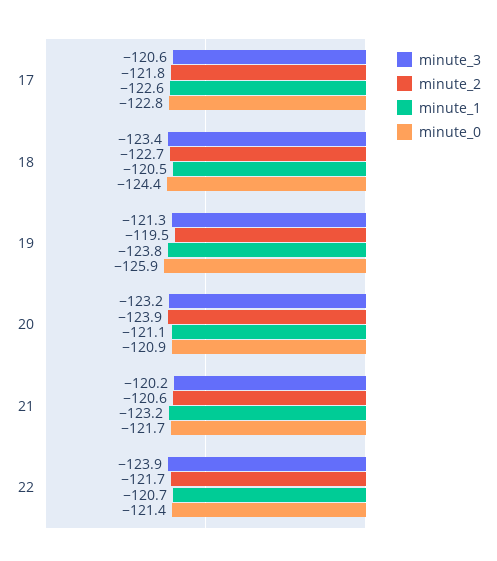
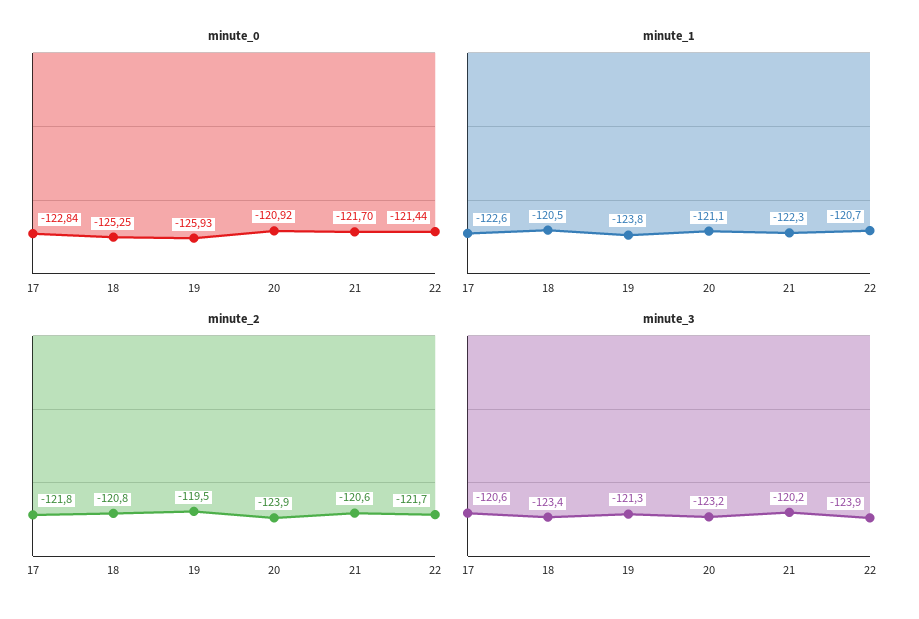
  {
    "minute_3": {
      "17": -120.6,
      "18": -123.4,
      "19": -121.3,
      "20": -123.2,
      "21": -120.2,
      "22": -123.9
    },
    "minute_2": {
      "17": -121.8,
-     "18": -122.7,
+     "18": -120.8,
      "19": -119.5,
      "20": -123.9,
      "21": -120.6,
      "22": -121.7
    },
    "minute_1": {
      "17": -122.6,
      "18": -120.5,
      "19": -123.8,
      "20": -121.1,
-     "21": -123.2,
+     "21": -122.3,
      "22": -120.7
    },
    "minute_0": {
      "17": -122.84,
-     "18": -124.4,
+     "18": -125.25,
      "19": -125.93,
      "20": -120.92,
      "21": -121.7,
      "22": -121.44
    }
  }

